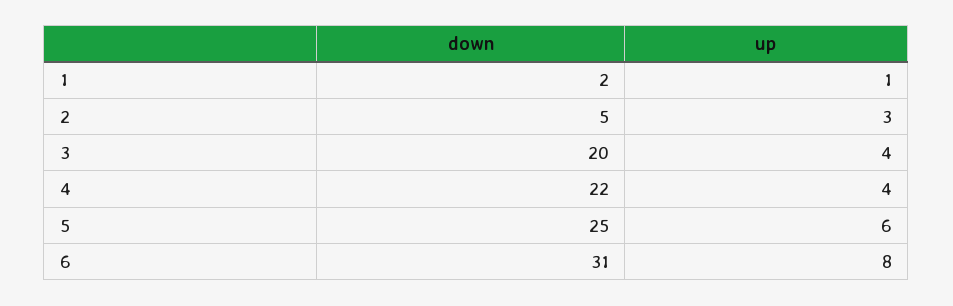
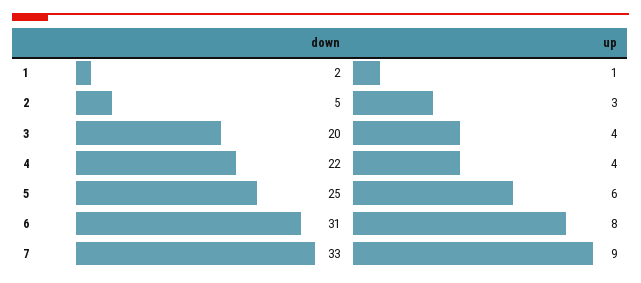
  {
    "down": {
      "1": 2,
      "2": 5,
      "3": 20,
      "4": 22,
      "5": 25,
-     "6": 31
+     "6": 31,
+     "7": 33
    },
    "up": {
      "1": 1,
      "2": 3,
      "3": 4,
      "4": 4,
      "5": 6,
-     "6": 8
+     "6": 8,
+     "7": 9
    }
  }

